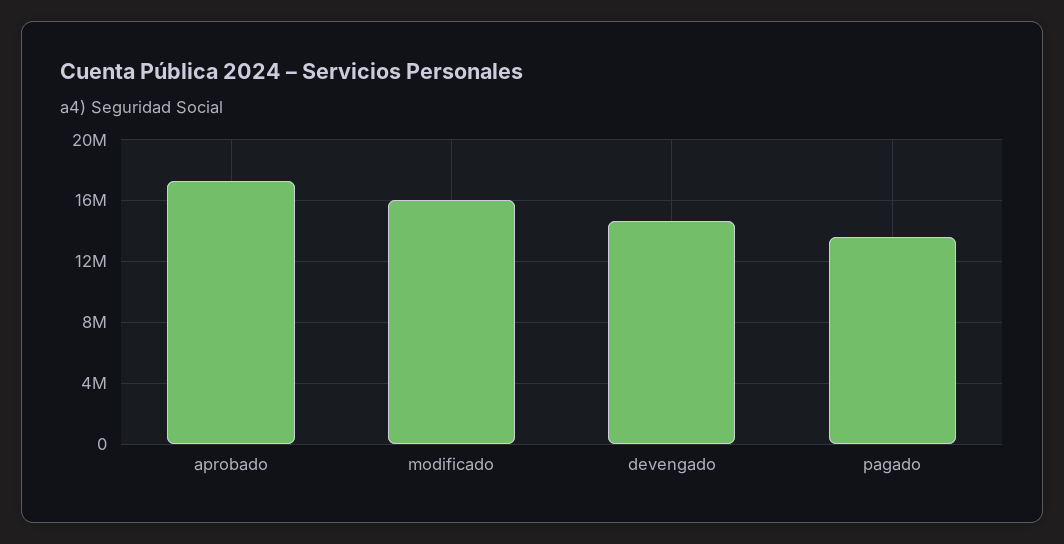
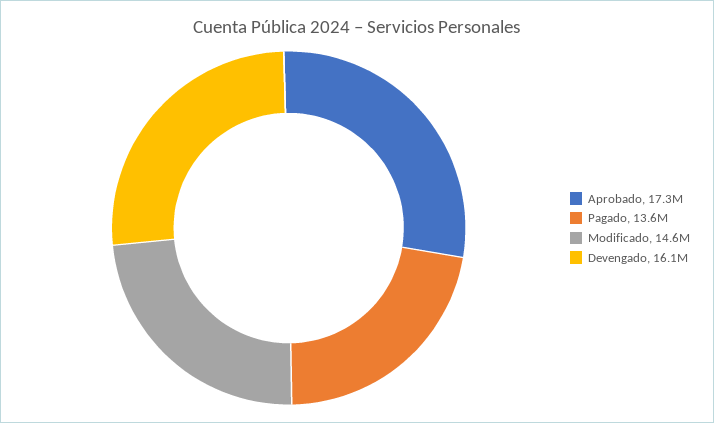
  {
    "aprobado": 17300000,
-   "modificado": 16000000,
+   "modificado": 14600000,
-   "devengado": 14500000,
+   "devengado": 16100000,
    "pagado": 13600000
  }

